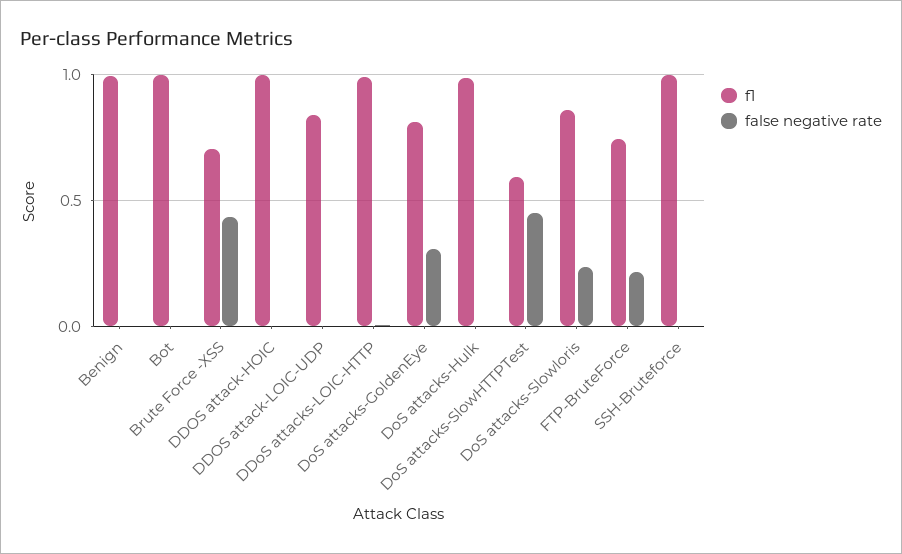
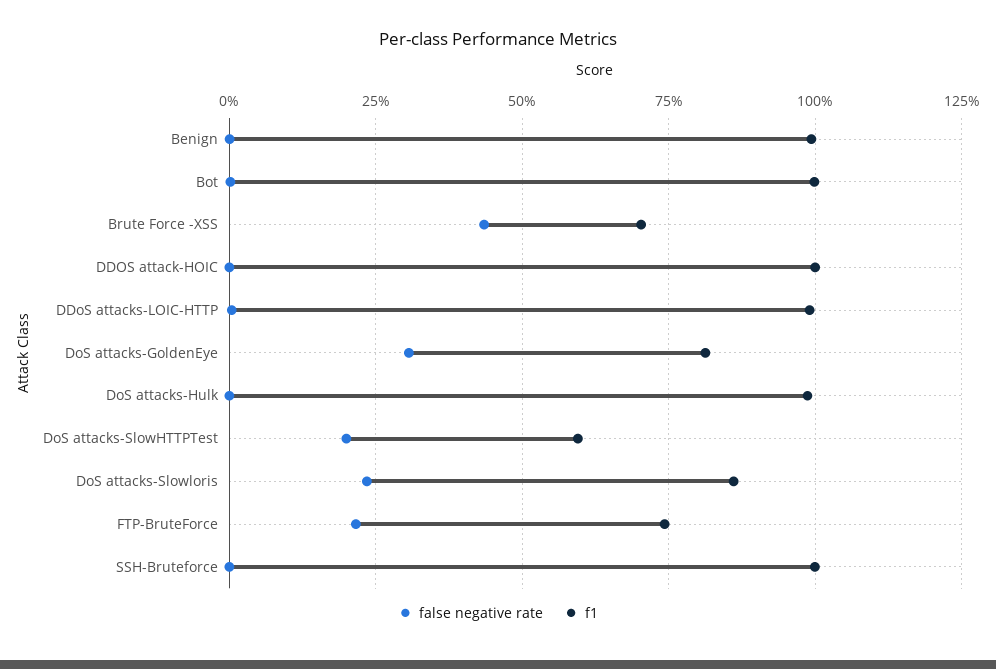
  {
    "f1": {
      "Benign": 1,
      "Bot": 1,
      "Brute Force -XSS": 0.7,
      "DDOS attack-HOIC": 1,
-     "DDOS attack-LOIC-UDP": 0.85,
      "DDoS attacks-LOIC-HTTP": 1,
      "DoS attacks-GoldenEye": 0.825,
      "DoS attacks-Hulk": 0.975,
      "DoS attacks-SlowHTTPTest": 0.6,
      "DoS attacks-Slowloris": 0.85,
      "FTP-BruteForce": 0.75,
      "SSH-Bruteforce": 1
    },
    "false negative rate": {
      "Benign": 0,
      "Bot": 0,
      "Brute Force -XSS": 0.425,
      "DDOS attack-HOIC": 0,
-     "DDOS attack-LOIC-UDP": 0,
      "DDoS attacks-LOIC-HTTP": 0,
      "DoS attacks-GoldenEye": 0.3,
      "DoS attacks-Hulk": 0,
-     "DoS attacks-SlowHTTPTest": 0.45,
+     "DoS attacks-SlowHTTPTest": 0.2,
      "DoS attacks-Slowloris": 0.225,
      "FTP-BruteForce": 0.225,
      "SSH-Bruteforce": 0
    }
  }

